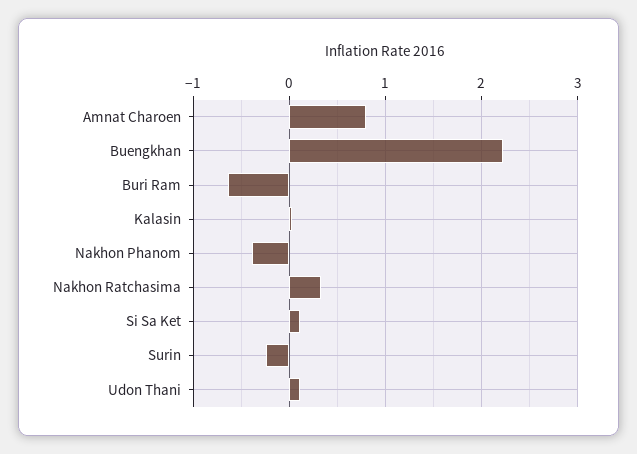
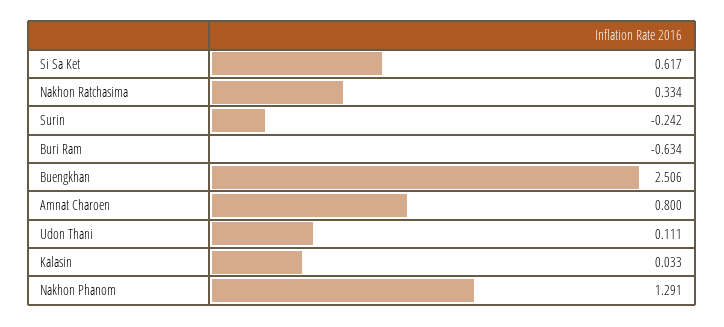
  {
    "Amnat Charoen": 0.8,
-   "Buengkhan": 2.2,
+   "Buengkhan": 2.506,
    "Buri Ram": -0.634,
    "Kalasin": 0.033,
-   "Nakhon Phanom": -0.4,
+   "Nakhon Phanom": 1.291,
    "Nakhon Ratchasima": 0.334,
-   "Si Sa Ket": 0.1,
+   "Si Sa Ket": 0.617,
    "Surin": -0.242,
    "Udon Thani": 0.111
  }

